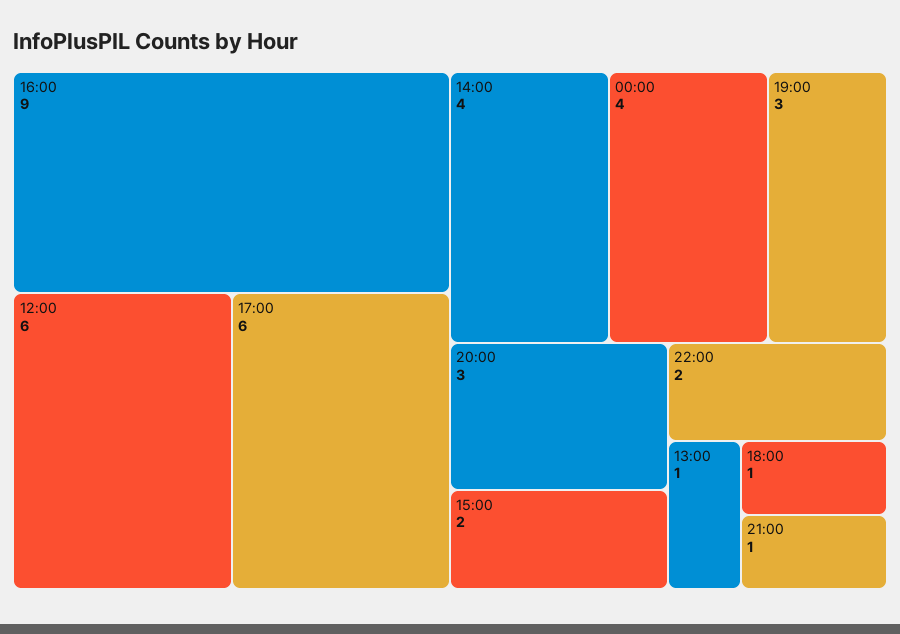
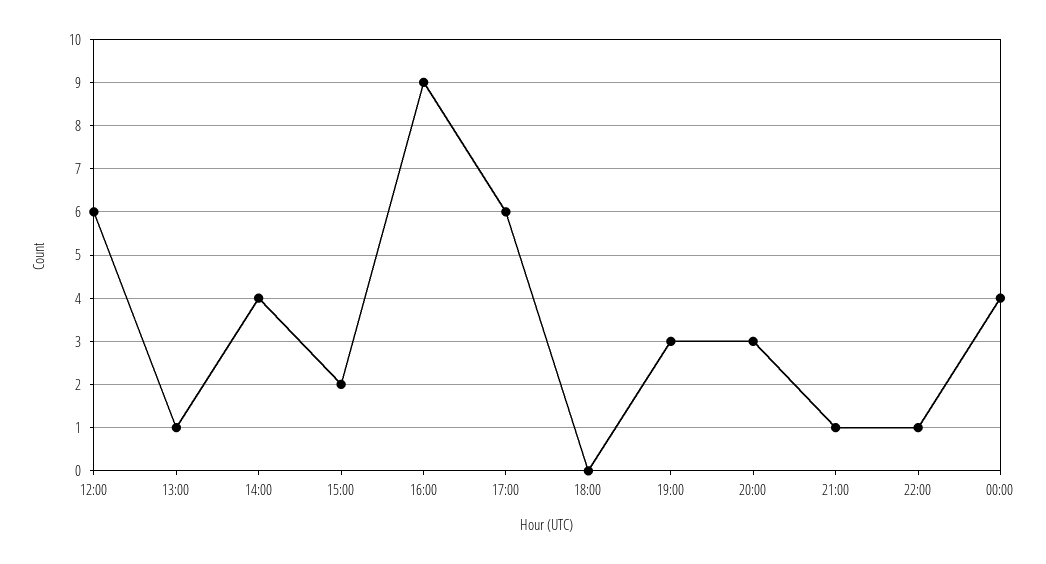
  {
    "16:00": 9,
    "12:00": 6,
    "17:00": 6,
    "14:00": 4,
    "00:00": 4,
    "19:00": 3,
    "20:00": 3,
    "15:00": 2,
-   "22:00": 2,
+   "22:00": 1,
    "13:00": 1,
-   "18:00": 1,
+   "18:00": 0,
    "21:00": 1
  }

